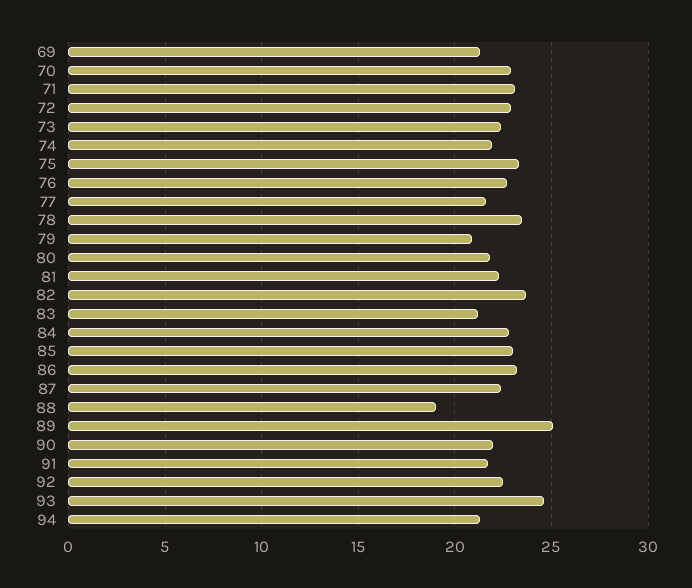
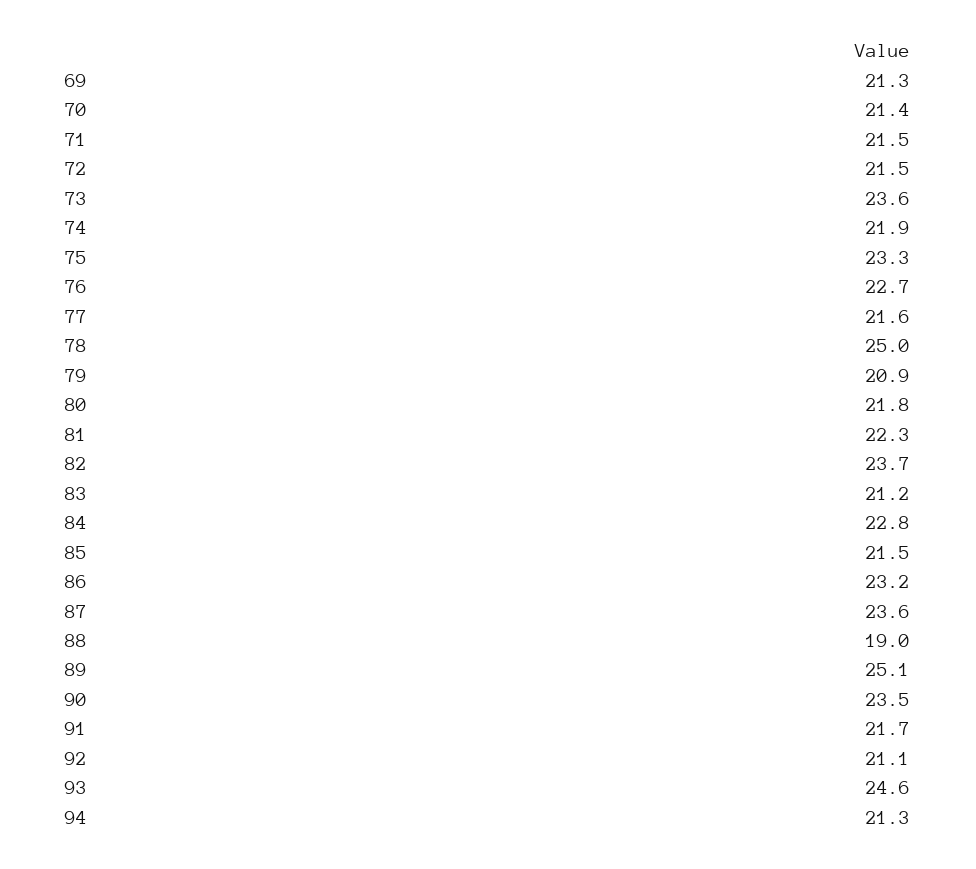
  {
    "69": 21.3,
-   "70": 23,
+   "70": 21.4,
-   "71": 23,
+   "71": 21.5,
-   "72": 23,
+   "72": 21.5,
-   "73": 22.5,
+   "73": 23.6,
    "74": 21.9,
    "75": 23.3,
    "76": 22.7,
    "77": 21.6,
-   "78": 23.5,
+   "78": 25,
    "79": 20.9,
    "80": 21.8,
    "81": 22.3,
    "82": 23.7,
    "83": 21.2,
    "84": 22.8,
-   "85": 23,
+   "85": 21.5,
    "86": 23.2,
-   "87": 22.5,
+   "87": 23.6,
    "88": 19,
    "89": 25.1,
-   "90": 22,
+   "90": 23.5,
    "91": 21.7,
-   "92": 22.5,
+   "92": 21.1,
    "93": 24.6,
    "94": 21.3
  }

